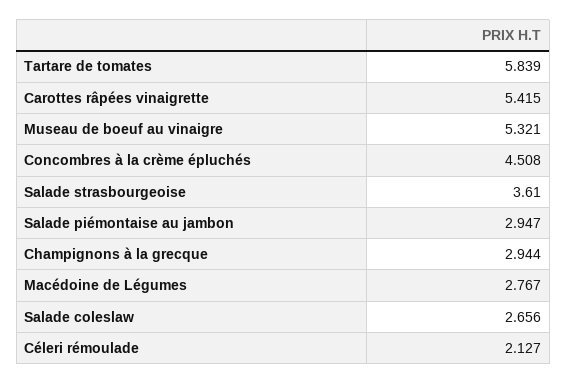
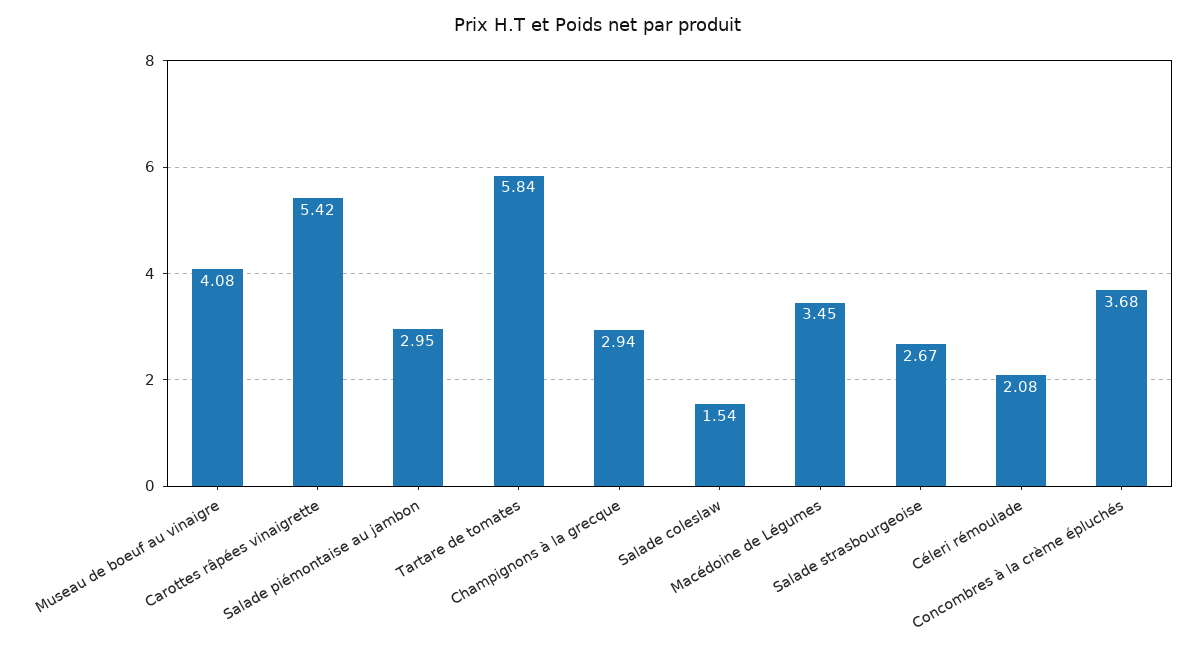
  {
    "Tartare de tomates": 5.839,
    "Carottes râpées vinaigrette": 5.415,
-   "Museau de boeuf au vinaigre": 5.321,
+   "Museau de boeuf au vinaigre": 4.08,
-   "Concombres à la crème épluchés": 4.508,
+   "Concombres à la crème épluchés": 3.68,
-   "Salade strasbourgeoise": 3.61,
+   "Salade strasbourgeoise": 2.67,
    "Salade piémontaise au jambon": 2.947,
    "Champignons à la grecque": 2.944,
-   "Macédoine de Légumes": 2.767,
+   "Macédoine de Légumes": 3.45,
-   "Salade coleslaw": 2.656,
+   "Salade coleslaw": 1.54,
-   "Céleri rémoulade": 2.127
+   "Céleri rémoulade": 2.08
  }

